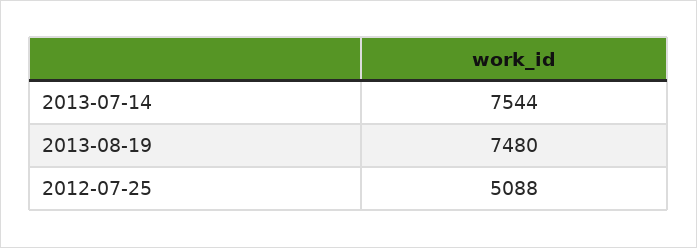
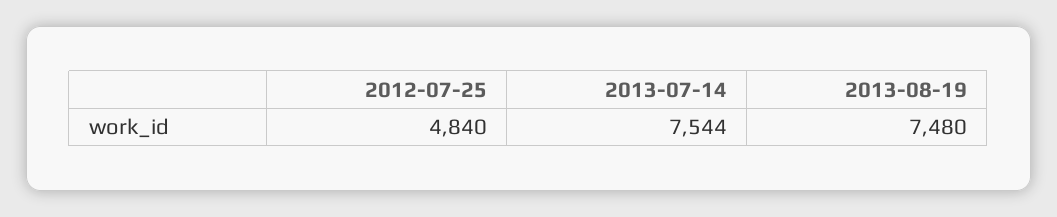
  {
    "2013-07-14": 7544,
    "2013-08-19": 7480,
-   "2012-07-25": 5088
+   "2012-07-25": 4840
  }

